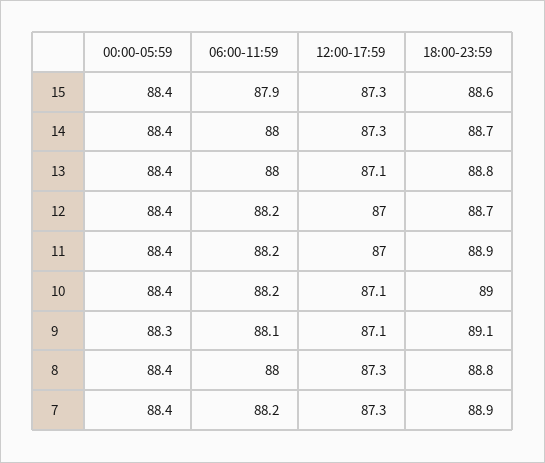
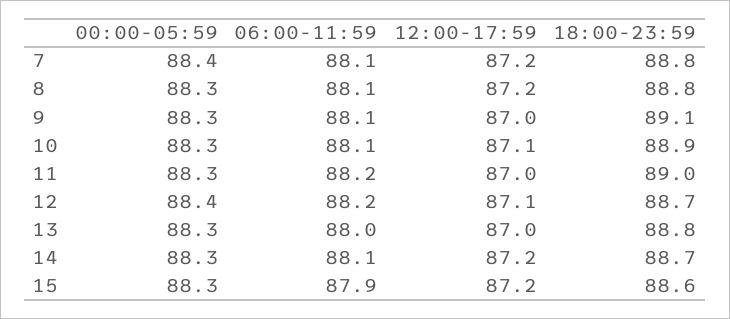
  {
    "00:00-05:59": {
-     "15": 88.4,
+     "15": 88.3,
-     "14": 88.4,
+     "14": 88.3,
-     "13": 88.4,
+     "13": 88.3,
      "12": 88.4,
-     "11": 88.4,
+     "11": 88.3,
-     "10": 88.4,
+     "10": 88.3,
      "9": 88.3,
-     "8": 88.4,
+     "8": 88.3,
      "7": 88.4
    },
    "06:00-11:59": {
      "15": 87.9,
-     "14": 88,
+     "14": 88.1,
      "13": 88,
      "12": 88.2,
      "11": 88.2,
-     "10": 88.2,
+     "10": 88.1,
      "9": 88.1,
-     "8": 88,
+     "8": 88.1,
-     "7": 88.2
+     "7": 88.1
    },
    "12:00-17:59": {
-     "15": 87.3,
+     "15": 87.2,
-     "14": 87.3,
+     "14": 87.2,
-     "13": 87.1,
+     "13": 87,
-     "12": 87,
+     "12": 87.1,
      "11": 87,
      "10": 87.1,
-     "9": 87.1,
+     "9": 87,
-     "8": 87.3,
+     "8": 87.2,
-     "7": 87.3
+     "7": 87.2
    },
    "18:00-23:59": {
      "15": 88.6,
      "14": 88.7,
      "13": 88.8,
      "12": 88.7,
-     "11": 88.9,
+     "11": 89,
-     "10": 89,
+     "10": 88.9,
      "9": 89.1,
      "8": 88.8,
-     "7": 88.9
+     "7": 88.8
    }
  }

